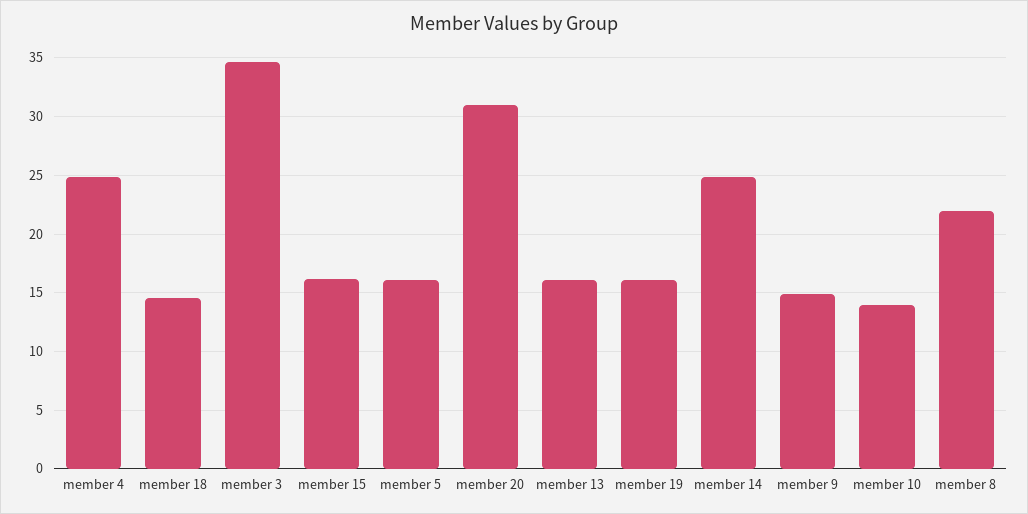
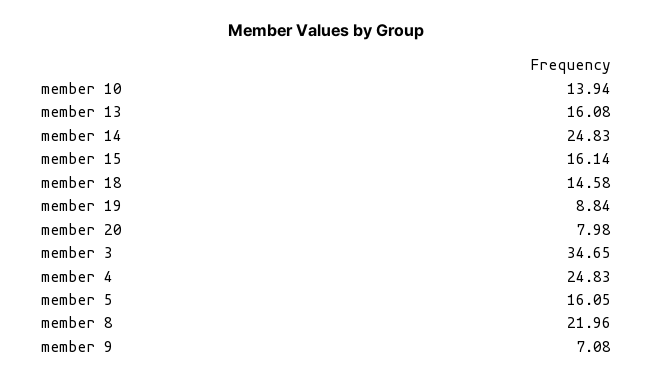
  {
    "member 4": 24.83,
    "member 18": 14.58,
    "member 3": 34.65,
    "member 15": 16.14,
    "member 5": 16.05,
-   "member 20": 31,
+   "member 20": 7.98,
    "member 13": 16.08,
-   "member 19": 16,
+   "member 19": 8.84,
    "member 14": 24.83,
-   "member 9": 15,
+   "member 9": 7.08,
    "member 10": 13.94,
    "member 8": 21.96
  }

